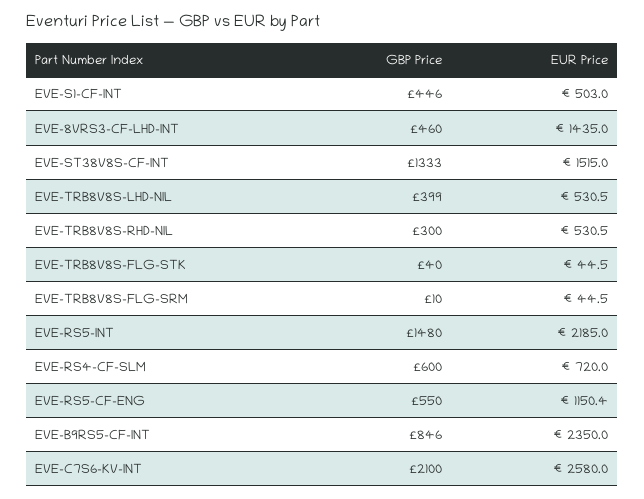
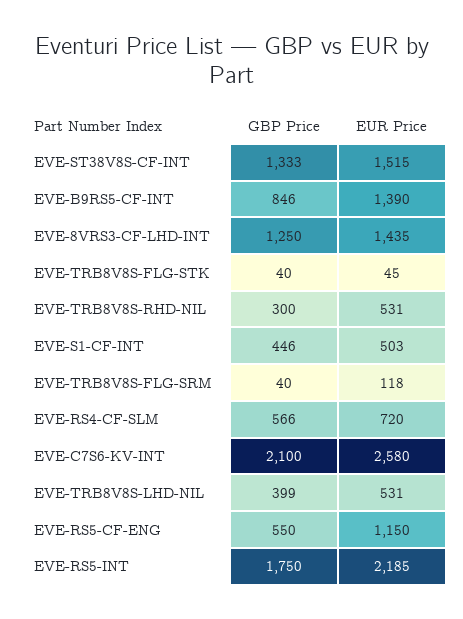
  {
    "GBP Price": {
      "EVE-S1-CF-INT": 446,
-     "EVE-8VRS3-CF-LHD-INT": 460,
+     "EVE-8VRS3-CF-LHD-INT": 1250,
      "EVE-ST38V8S-CF-INT": 1333,
      "EVE-TRB8V8S-LHD-NIL": 399,
      "EVE-TRB8V8S-RHD-NIL": 300,
      "EVE-TRB8V8S-FLG-STK": 40,
-     "EVE-TRB8V8S-FLG-SRM": 10,
+     "EVE-TRB8V8S-FLG-SRM": 40,
-     "EVE-RS5-INT": 1480,
+     "EVE-RS5-INT": 1750,
-     "EVE-RS4-CF-SLM": 600,
+     "EVE-RS4-CF-SLM": 566,
      "EVE-RS5-CF-ENG": 550,
      "EVE-B9RS5-CF-INT": 846,
      "EVE-C7S6-KV-INT": 2100
    },
    "EUR Price": {
      "EVE-S1-CF-INT": 503,
      "EVE-8VRS3-CF-LHD-INT": 1435,
      "EVE-ST38V8S-CF-INT": 1515,
      "EVE-TRB8V8S-LHD-NIL": 530.5,
      "EVE-TRB8V8S-RHD-NIL": 530.5,
      "EVE-TRB8V8S-FLG-STK": 44.5,
-     "EVE-TRB8V8S-FLG-SRM": 44.5,
+     "EVE-TRB8V8S-FLG-SRM": 118,
      "EVE-RS5-INT": 2185,
      "EVE-RS4-CF-SLM": 720,
      "EVE-RS5-CF-ENG": 1150.4,
-     "EVE-B9RS5-CF-INT": 2350,
+     "EVE-B9RS5-CF-INT": 1390,
      "EVE-C7S6-KV-INT": 2580
    }
  }

